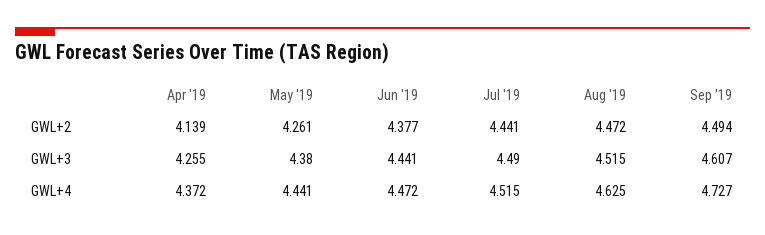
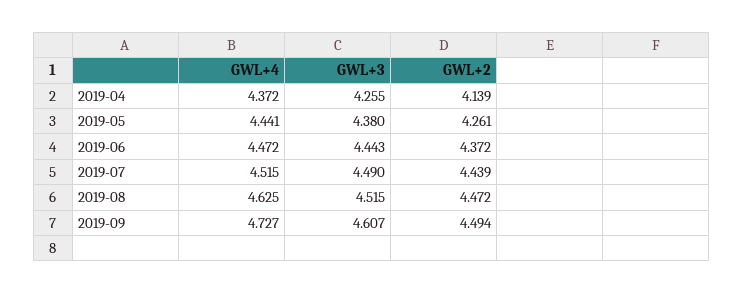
  {
    "Apr '19": {
      "GWL+2": 4.139,
      "GWL+3": 4.255,
      "GWL+4": 4.372
    },
    "May '19": {
      "GWL+2": 4.261,
      "GWL+3": 4.38,
      "GWL+4": 4.441
    },
    "Jun '19": {
-     "GWL+2": 4.377,
+     "GWL+2": 4.372,
-     "GWL+3": 4.441,
+     "GWL+3": 4.443,
      "GWL+4": 4.472
    },
    "Jul '19": {
-     "GWL+2": 4.441,
+     "GWL+2": 4.439,
      "GWL+3": 4.49,
      "GWL+4": 4.515
    },
    "Aug '19": {
      "GWL+2": 4.472,
      "GWL+3": 4.515,
      "GWL+4": 4.625
    },
    "Sep '19": {
      "GWL+2": 4.494,
      "GWL+3": 4.607,
      "GWL+4": 4.727
    }
  }

